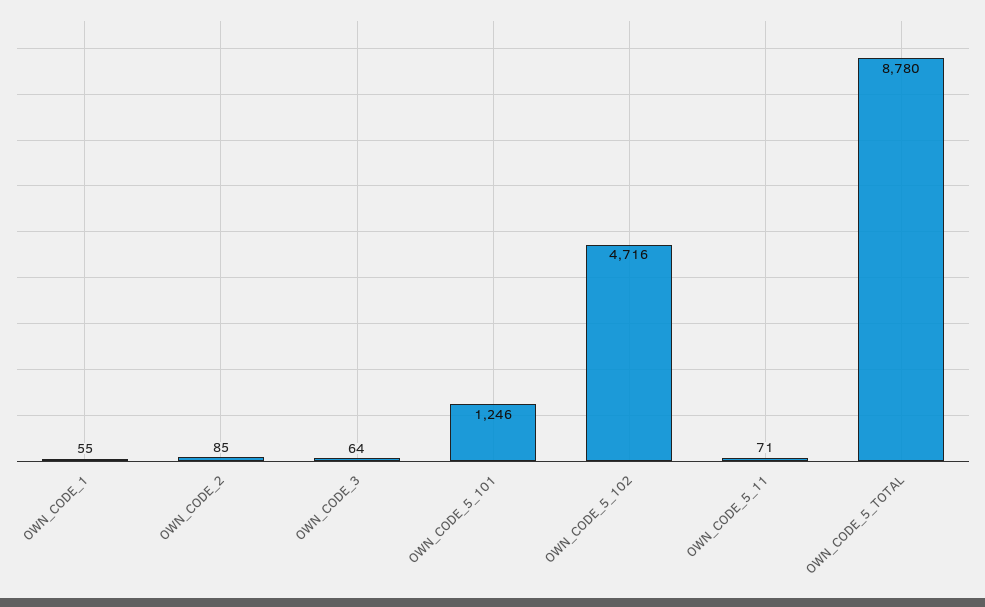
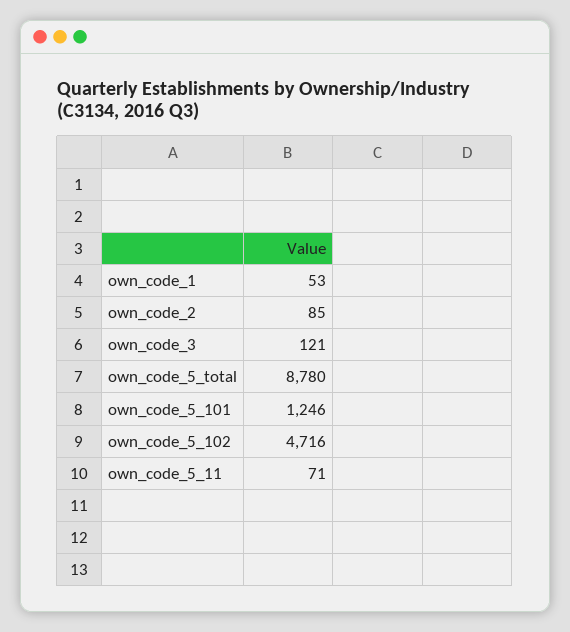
  {
-   "OWN_CODE_1": 55,
+   "OWN_CODE_1": 53,
    "OWN_CODE_2": 85,
-   "OWN_CODE_3": 64,
+   "OWN_CODE_3": 121,
    "OWN_CODE_5_101": 1246,
    "OWN_CODE_5_102": 4716,
    "OWN_CODE_5_11": 71,
    "OWN_CODE_5_TOTAL": 8780
  }

